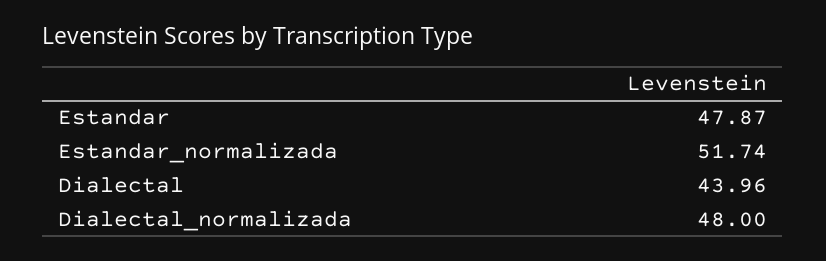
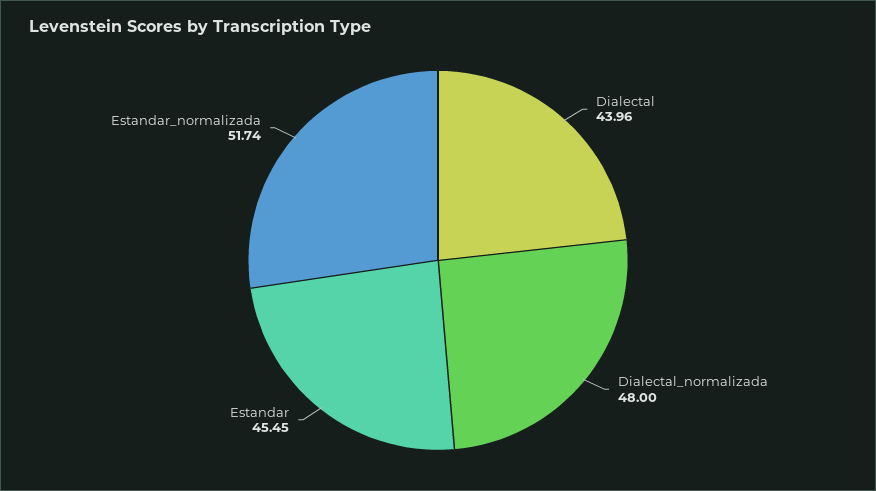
  {
-   "Estandar": 47.87,
+   "Estandar": 45.45,
    "Estandar_normalizada": 51.74,
    "Dialectal": 43.96,
    "Dialectal_normalizada": 48
  }

